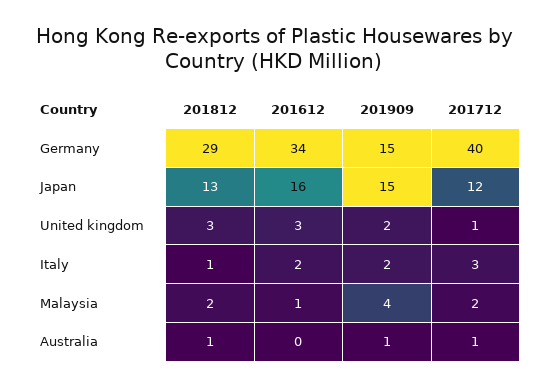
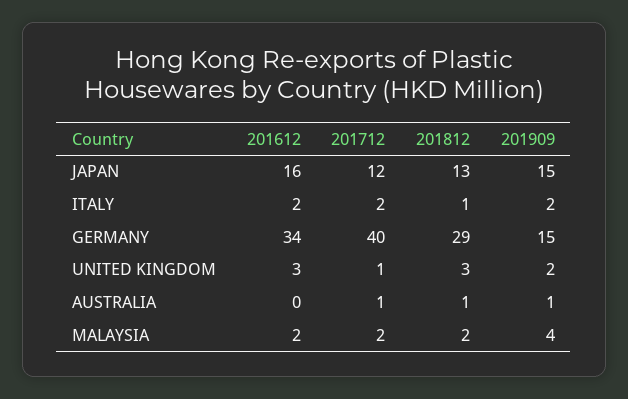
  {
    "201812": {
      "Germany": 29,
      "Japan": 13,
      "United kingdom": 3,
      "Italy": 1,
      "Malaysia": 2,
      "Australia": 1
    },
    "201612": {
      "Germany": 34,
      "Japan": 16,
      "United kingdom": 3,
      "Italy": 2,
-     "Malaysia": 1,
+     "Malaysia": 2,
      "Australia": 0
    },
    "201909": {
      "Germany": 15,
      "Japan": 15,
      "United kingdom": 2,
      "Italy": 2,
      "Malaysia": 4,
      "Australia": 1
    },
    "201712": {
      "Germany": 40,
      "Japan": 12,
      "United kingdom": 1,
-     "Italy": 3,
+     "Italy": 2,
      "Malaysia": 2,
      "Australia": 1
    }
  }

